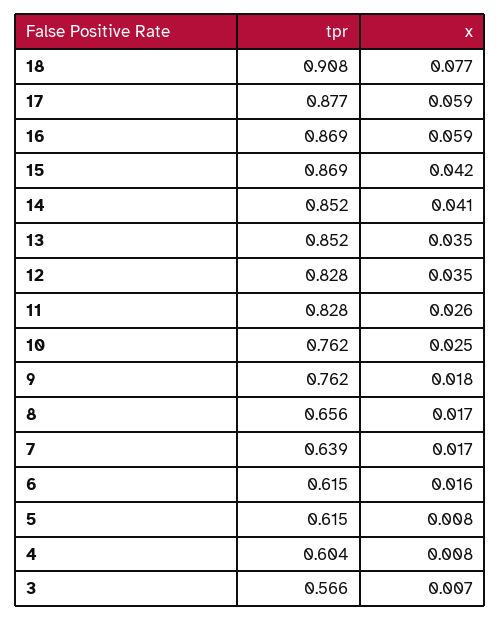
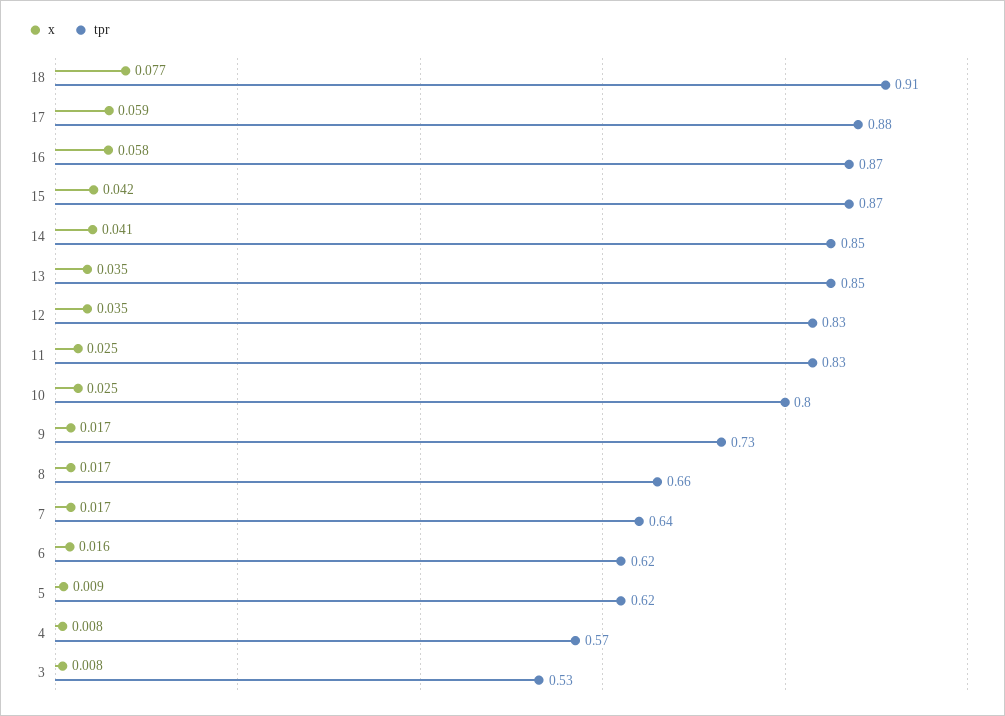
  {
    "tpr": {
      "18": 0.908,
      "17": 0.877,
      "16": 0.869,
      "15": 0.869,
      "14": 0.852,
      "13": 0.852,
      "12": 0.828,
      "11": 0.828,
-     "10": 0.762,
+     "10": 0.8,
-     "9": 0.762,
+     "9": 0.73,
      "8": 0.656,
      "7": 0.639,
      "6": 0.615,
      "5": 0.615,
-     "4": 0.604,
+     "4": 0.57,
-     "3": 0.566
+     "3": 0.53
    },
    "x": {
      "18": 0.077,
      "17": 0.059,
-     "16": 0.059,
+     "16": 0.058,
      "15": 0.042,
      "14": 0.041,
      "13": 0.035,
      "12": 0.035,
-     "11": 0.026,
+     "11": 0.025,
      "10": 0.025,
-     "9": 0.018,
+     "9": 0.017,
      "8": 0.017,
      "7": 0.017,
      "6": 0.016,
-     "5": 0.008,
+     "5": 0.009,
      "4": 0.008,
-     "3": 0.007
+     "3": 0.008
    }
  }

